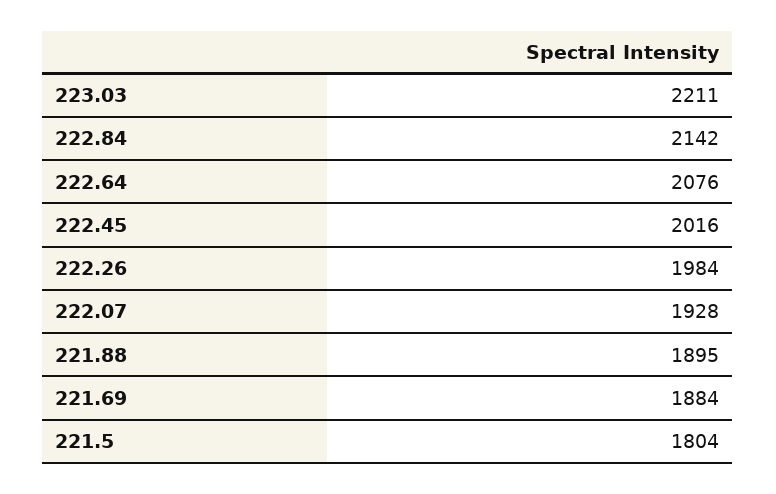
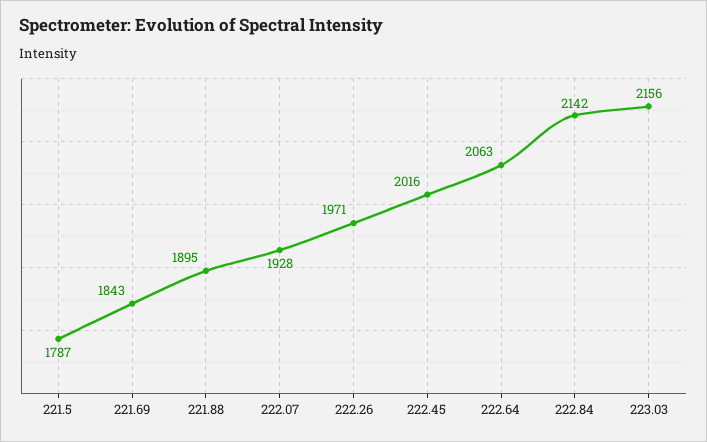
  {
-   "223.03": 2211,
+   "223.03": 2156,
    "222.84": 2142,
-   "222.64": 2076,
+   "222.64": 2063,
    "222.45": 2016,
-   "222.26": 1984,
+   "222.26": 1971,
    "222.07": 1928,
    "221.88": 1895,
-   "221.69": 1884,
+   "221.69": 1843,
-   "221.5": 1804
+   "221.5": 1787
  }

